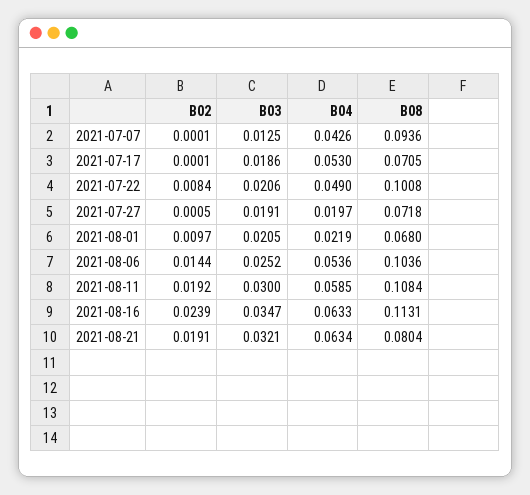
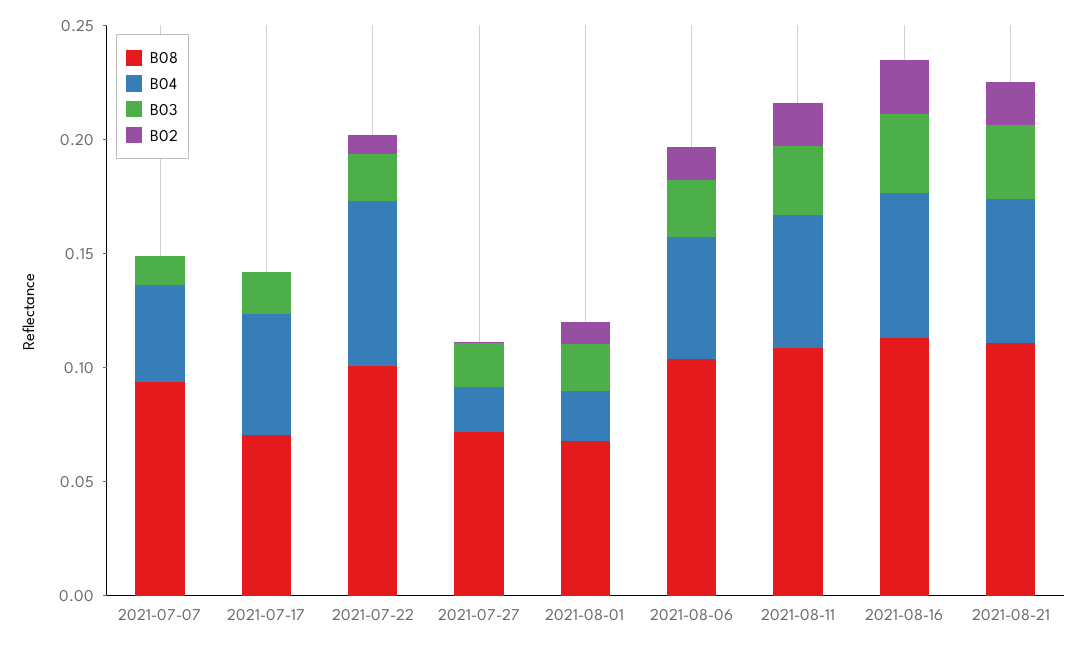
  {
    "B02": {
      "2021-07-07": 0.0001,
      "2021-07-17": 0.0001,
      "2021-07-22": 0.0084,
      "2021-07-27": 0.0005,
      "2021-08-01": 0.0097,
      "2021-08-06": 0.0144,
      "2021-08-11": 0.0192,
      "2021-08-16": 0.0239,
      "2021-08-21": 0.0191
    },
    "B03": {
      "2021-07-07": 0.0125,
      "2021-07-17": 0.0186,
      "2021-07-22": 0.0206,
      "2021-07-27": 0.0191,
      "2021-08-01": 0.0205,
      "2021-08-06": 0.0252,
      "2021-08-11": 0.03,
      "2021-08-16": 0.0347,
      "2021-08-21": 0.0321
    },
    "B04": {
      "2021-07-07": 0.0426,
      "2021-07-17": 0.053,
-     "2021-07-22": 0.049,
+     "2021-07-22": 0.07,
      "2021-07-27": 0.0197,
      "2021-08-01": 0.0219,
      "2021-08-06": 0.0536,
      "2021-08-11": 0.0585,
      "2021-08-16": 0.0633,
      "2021-08-21": 0.0634
    },
    "B08": {
      "2021-07-07": 0.0936,
      "2021-07-17": 0.0705,
      "2021-07-22": 0.1008,
      "2021-07-27": 0.0718,
      "2021-08-01": 0.068,
      "2021-08-06": 0.1036,
      "2021-08-11": 0.1084,
      "2021-08-16": 0.1131,
-     "2021-08-21": 0.0804
+     "2021-08-21": 0.11
    }
  }

